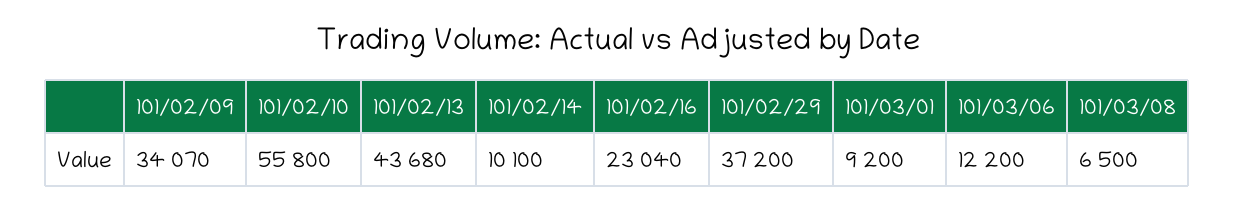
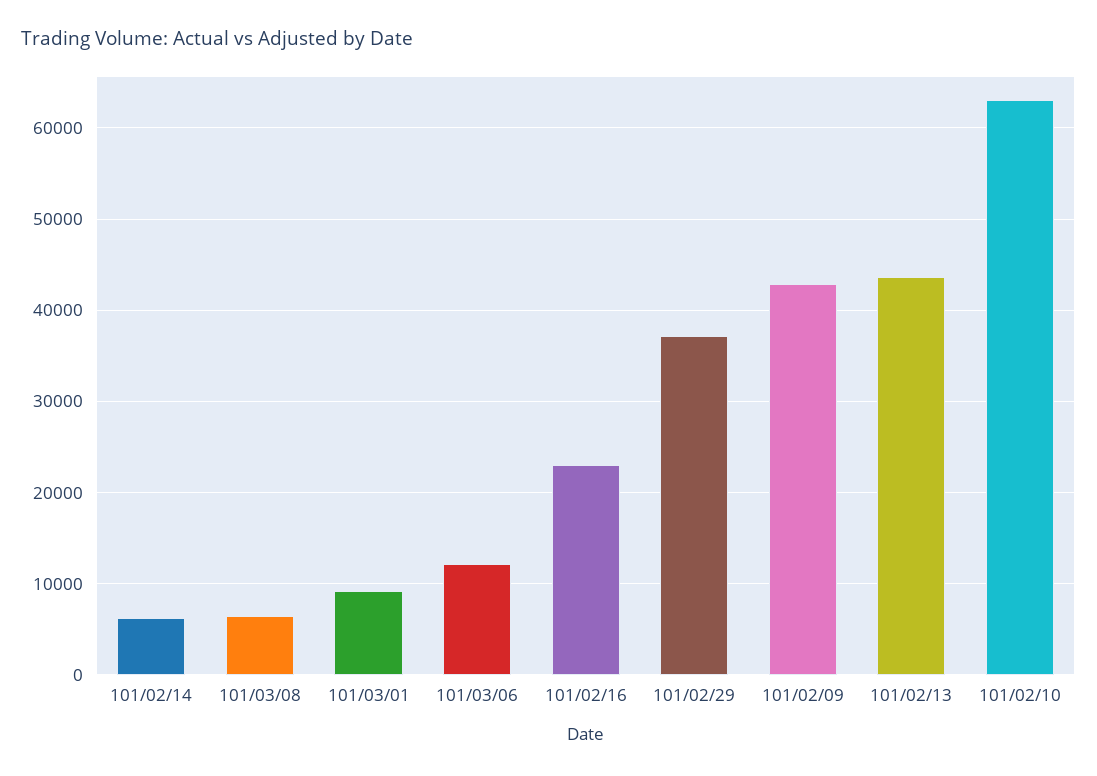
  {
-   "101/02/09": 34070,
+   "101/02/09": 43000,
-   "101/02/10": 55800,
+   "101/02/10": 63000,
    "101/02/13": 43680,
-   "101/02/14": 10100,
+   "101/02/14": 6000,
    "101/02/16": 23040,
    "101/02/29": 37200,
    "101/03/01": 9200,
    "101/03/06": 12200,
    "101/03/08": 6500
  }

